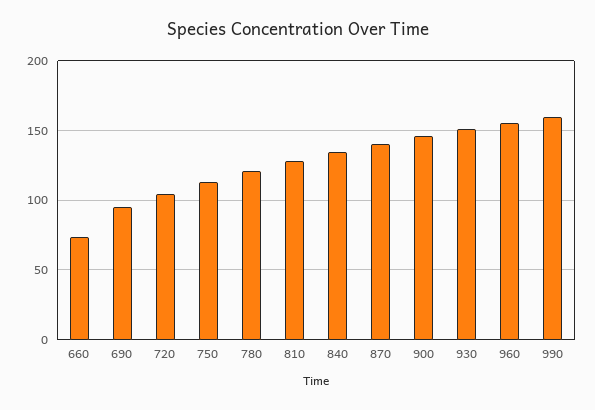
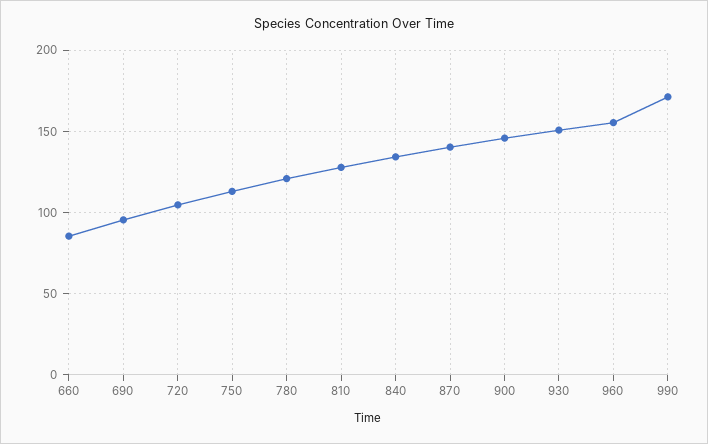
  {
-   "660": 75,
+   "660": 85,
    "690": 95,
    "720": 105,
    "750": 115,
    "780": 120,
    "810": 130,
    "840": 135,
    "870": 140,
    "900": 145,
    "930": 150,
    "960": 155,
-   "990": 160
+   "990": 170
  }

